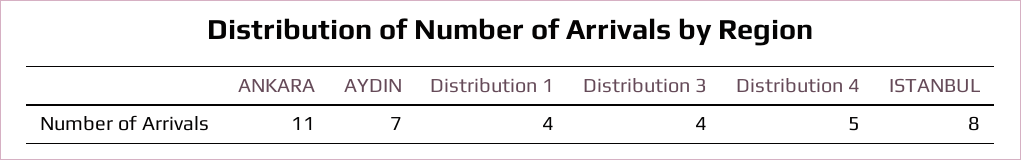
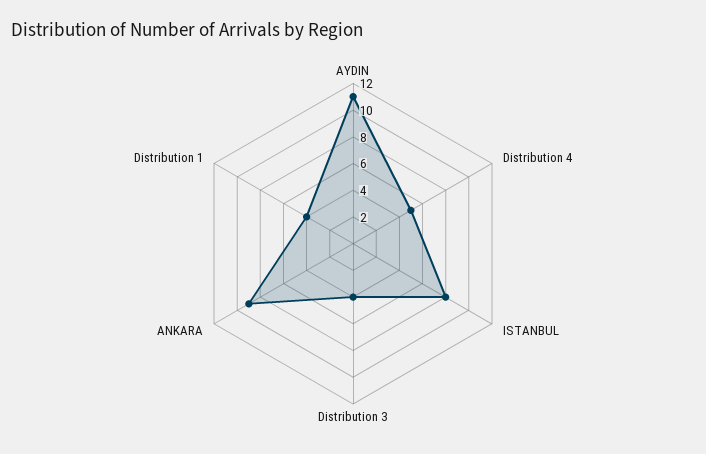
  {
-   "ANKARA": 11,
+   "ANKARA": 9,
-   "AYDIN": 7,
+   "AYDIN": 11,
    "Distribution 1": 4,
    "Distribution 3": 4,
    "Distribution 4": 5,
    "ISTANBUL": 8
  }

